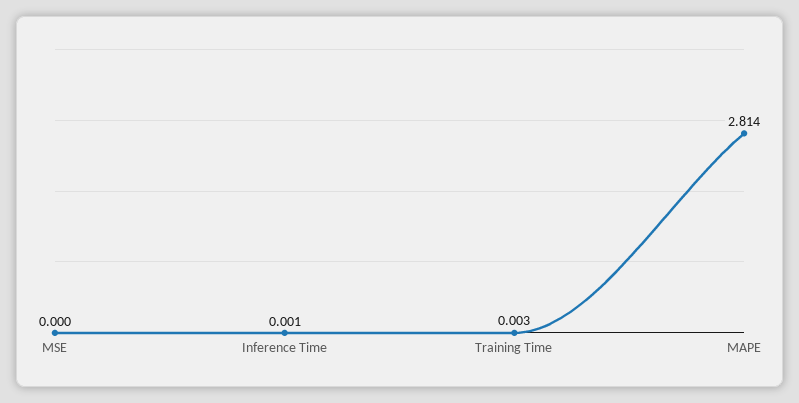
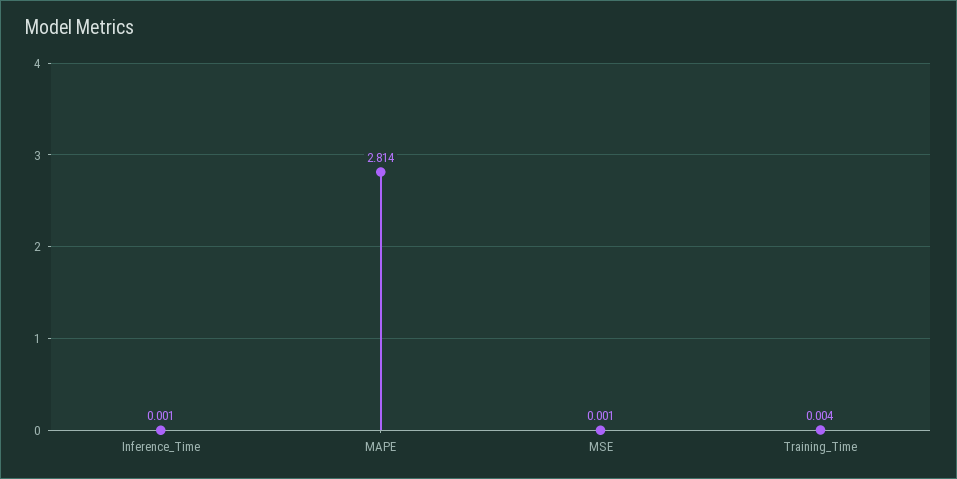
  {
-   "MSE": 0,
+   "MSE": 0.001,
    "Inference Time": 0.001,
-   "Training Time": 0.003,
+   "Training Time": 0.004,
    "MAPE": 2.814
  }

